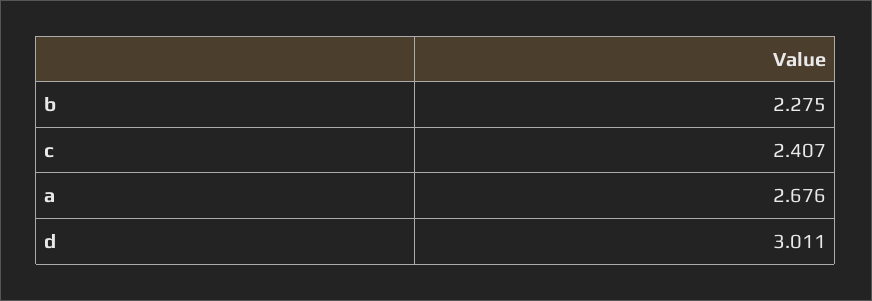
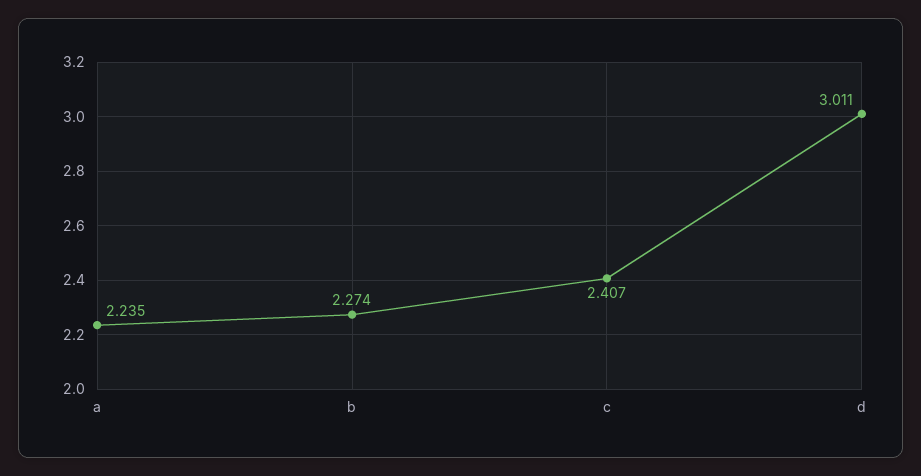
  {
-   "b": 2.275,
+   "b": 2.274,
    "c": 2.407,
-   "a": 2.676,
+   "a": 2.235,
    "d": 3.011
  }

